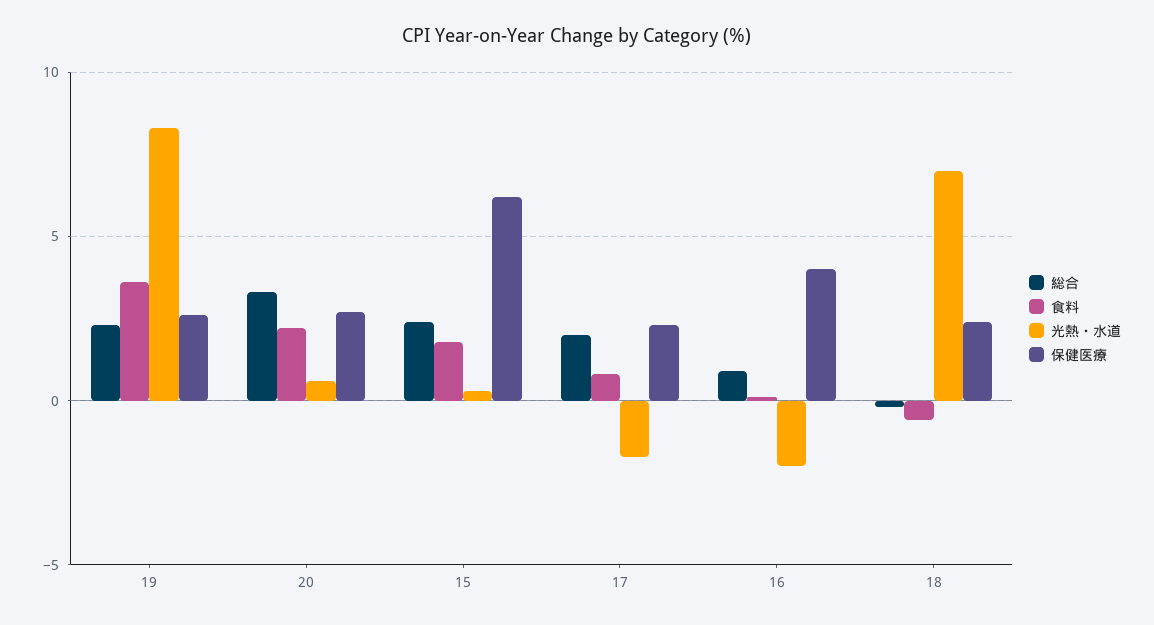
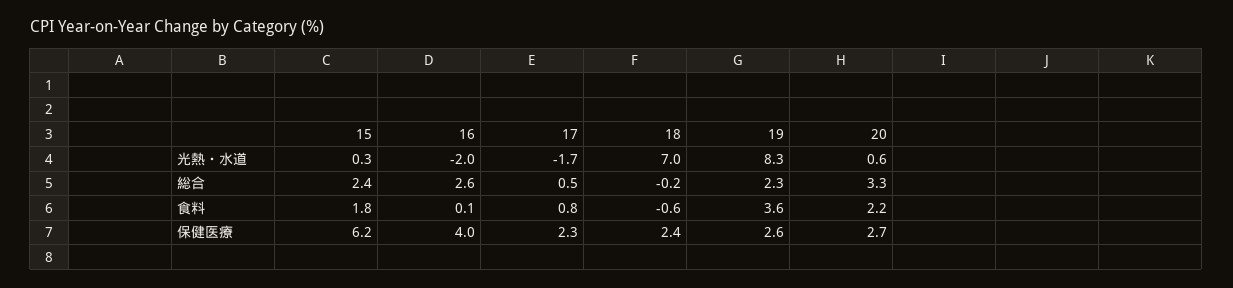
  {
    "総合": {
      "19": 2.3,
      "20": 3.3,
      "15": 2.4,
-     "17": 2,
+     "17": 0.5,
-     "16": 1,
+     "16": 2.6,
      "18": -0.2
    },
    "食料": {
      "19": 3.6,
      "20": 2.2,
      "15": 1.8,
      "17": 0.8,
      "16": 0.1,
      "18": -0.6
    },
    "光熱・水道": {
      "19": 8.3,
      "20": 0.6,
      "15": 0.3,
      "17": -1.7,
      "16": -2,
      "18": 7
    },
    "保健医療": {
      "19": 2.6,
      "20": 2.7,
      "15": 6.2,
      "17": 2.3,
      "16": 4,
      "18": 2.4
    }
  }

